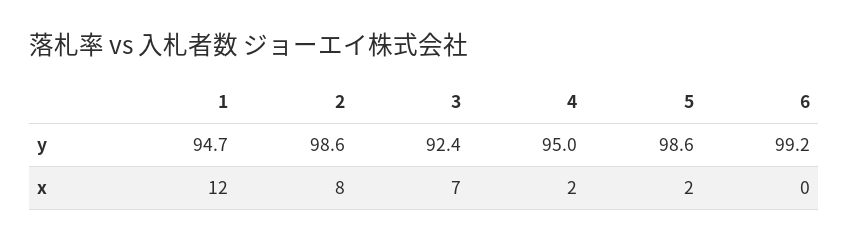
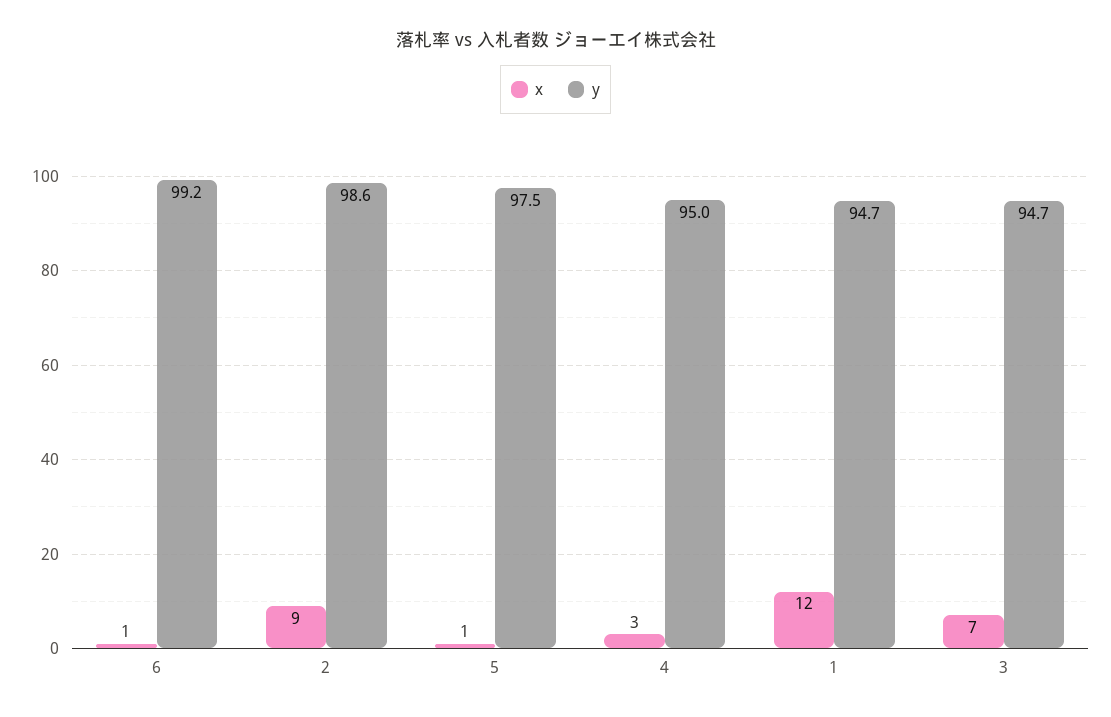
  {
    "y": {
      "1": 94.7,
      "2": 98.6,
-     "3": 92.4,
+     "3": 94.7,
      "4": 95,
-     "5": 98.6,
+     "5": 97.5,
      "6": 99.2
    },
    "x": {
      "1": 12,
-     "2": 8,
+     "2": 9,
      "3": 7,
-     "4": 2,
+     "4": 3,
-     "5": 2,
+     "5": 1,
-     "6": 0
+     "6": 1
    }
  }

